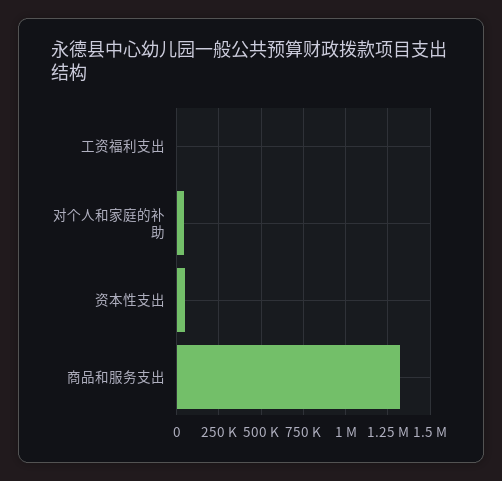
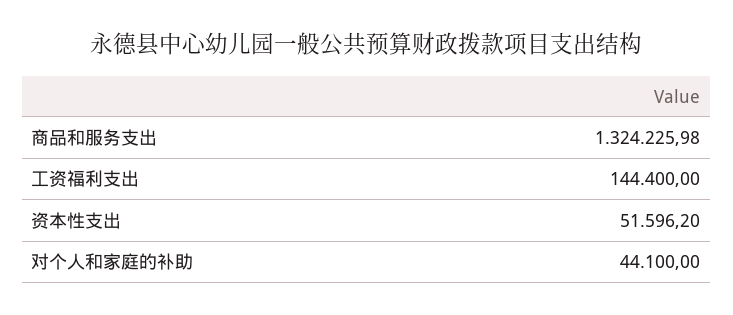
  {
-   "工资福利支出": 0,
+   "工资福利支出": 144400,
    "对个人和家庭的补助": 44100,
    "资本性支出": 51596.2,
    "商品和服务支出": 1324225.98
  }

